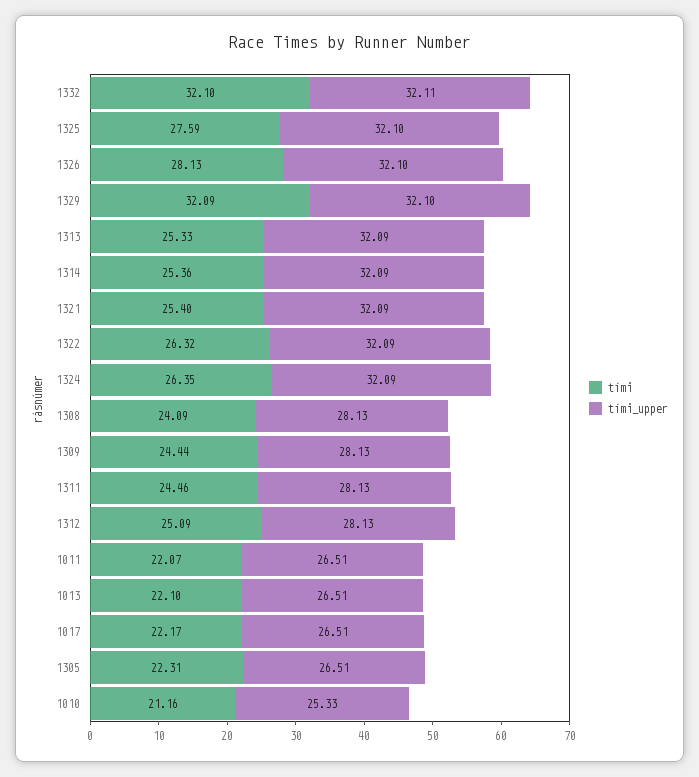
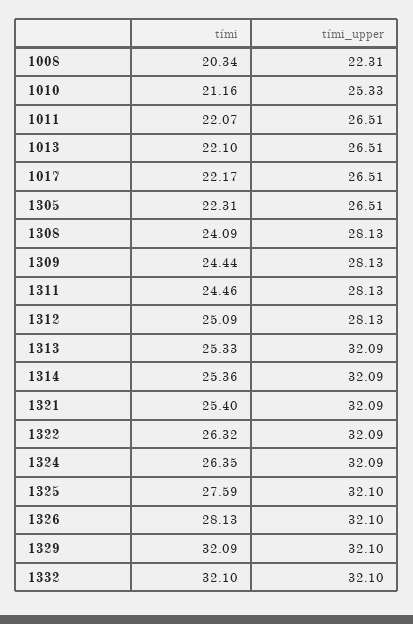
  {
    "tími": {
      "1332": 32.1,
      "1325": 27.59,
      "1326": 28.13,
      "1329": 32.09,
      "1313": 25.33,
      "1314": 25.36,
      "1321": 25.4,
      "1322": 26.32,
      "1324": 26.35,
      "1308": 24.09,
      "1309": 24.44,
      "1311": 24.46,
      "1312": 25.09,
      "1011": 22.07,
      "1013": 22.1,
      "1017": 22.17,
      "1305": 22.31,
-     "1010": 21.16
+     "1010": 21.16,
+     "1008": 20.34
    },
    "tími_upper": {
-     "1332": 32.11,
+     "1332": 32.1,
      "1325": 32.1,
      "1326": 32.1,
      "1329": 32.1,
      "1313": 32.09,
      "1314": 32.09,
      "1321": 32.09,
      "1322": 32.09,
      "1324": 32.09,
      "1308": 28.13,
      "1309": 28.13,
      "1311": 28.13,
      "1312": 28.13,
      "1011": 26.51,
      "1013": 26.51,
      "1017": 26.51,
      "1305": 26.51,
-     "1010": 25.33
+     "1010": 25.33,
+     "1008": 22.31
    }
  }

